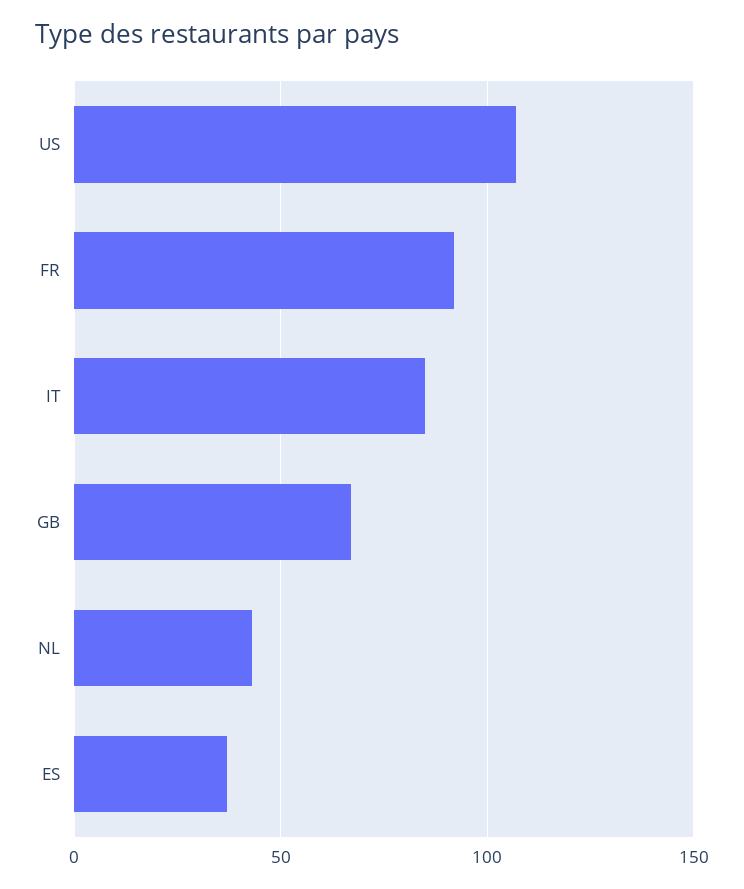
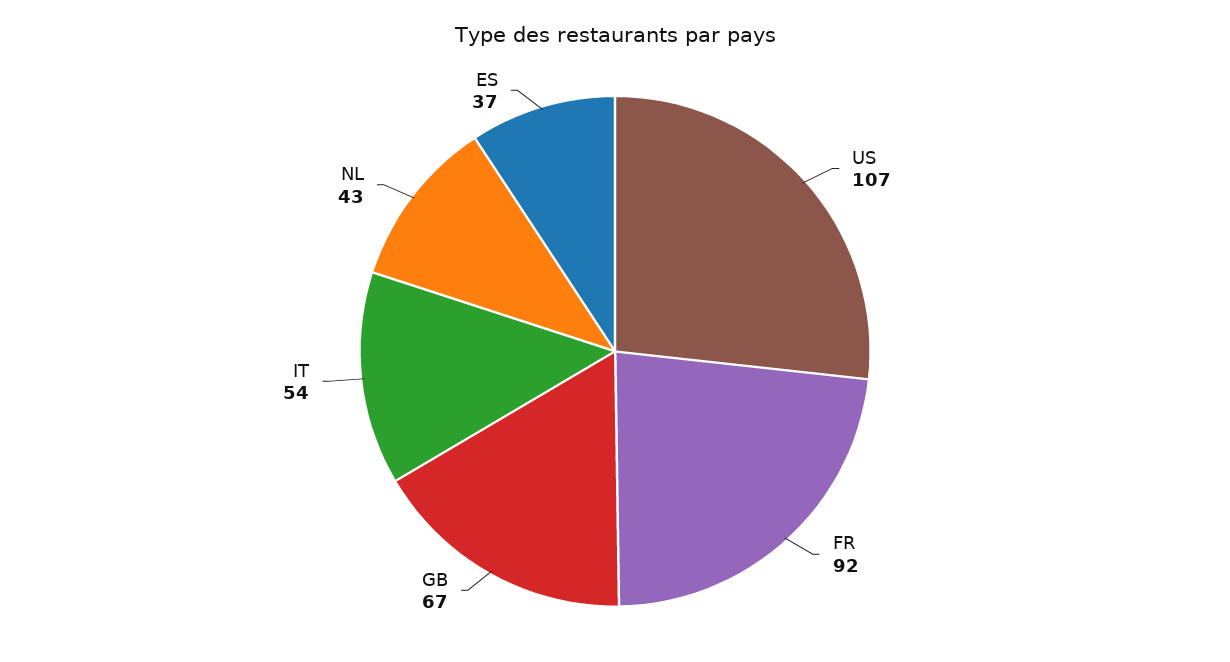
  {
    "US": 107,
    "FR": 92,
-   "IT": 85,
+   "IT": 54,
    "GB": 67,
    "NL": 43,
    "ES": 37
  }

